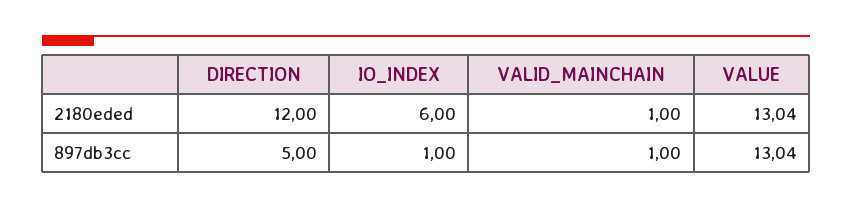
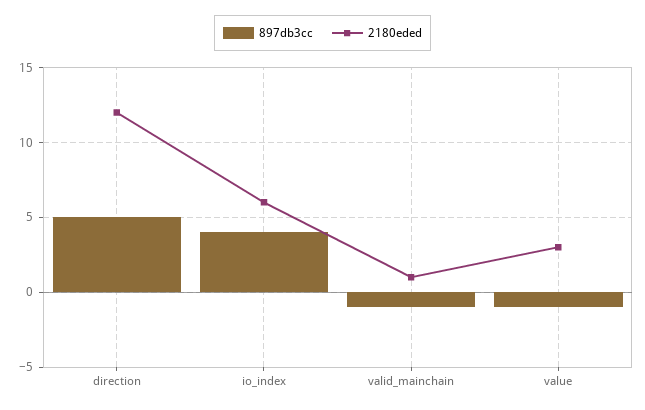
  {
    "2180eded": {
      "DIRECTION": 12,
      "IO_INDEX": 6,
      "VALID_MAINCHAIN": 1,
-     "VALUE": 13.04
+     "VALUE": 3
    },
    "897db3cc": {
      "DIRECTION": 5,
-     "IO_INDEX": 1,
+     "IO_INDEX": 4,
-     "VALID_MAINCHAIN": 1,
+     "VALID_MAINCHAIN": -1,
-     "VALUE": 13.04
+     "VALUE": -1
    }
  }

